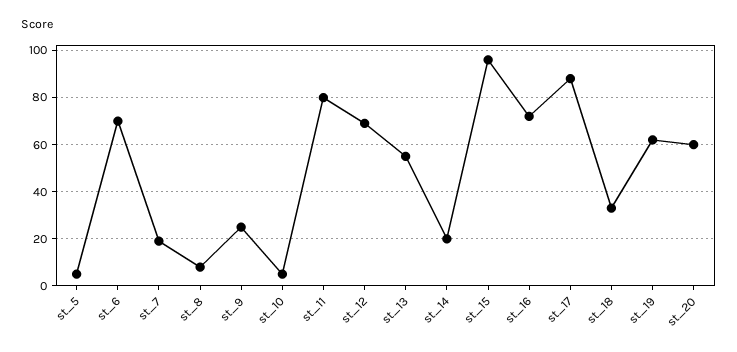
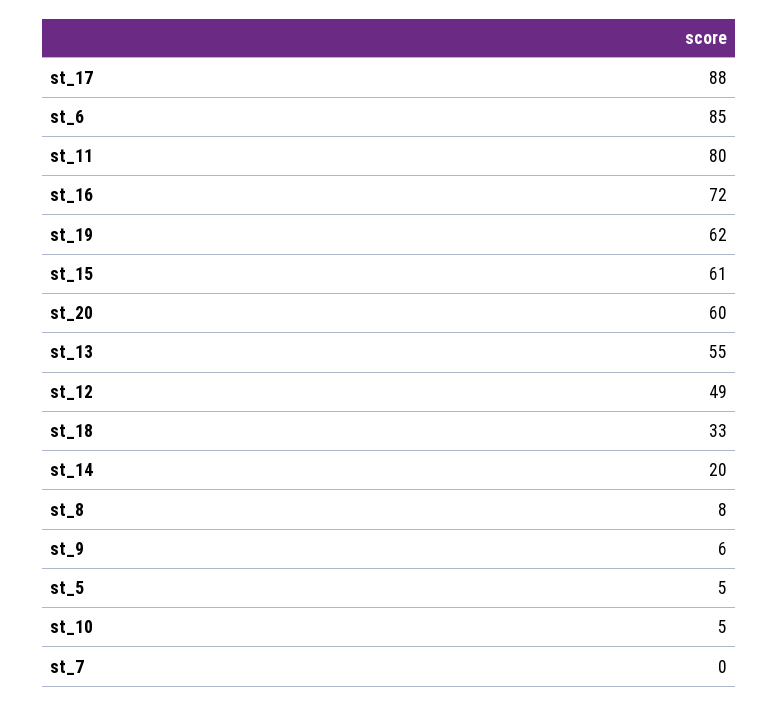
  {
    "st_5": 5,
-   "st_6": 70,
+   "st_6": 85,
-   "st_7": 20,
+   "st_7": 0,
    "st_8": 8,
-   "st_9": 25,
+   "st_9": 6,
    "st_10": 5,
    "st_11": 80,
-   "st_12": 70,
+   "st_12": 49,
    "st_13": 55,
    "st_14": 20,
-   "st_15": 95,
+   "st_15": 61,
    "st_16": 72,
    "st_17": 88,
    "st_18": 33,
    "st_19": 62,
    "st_20": 60
  }

